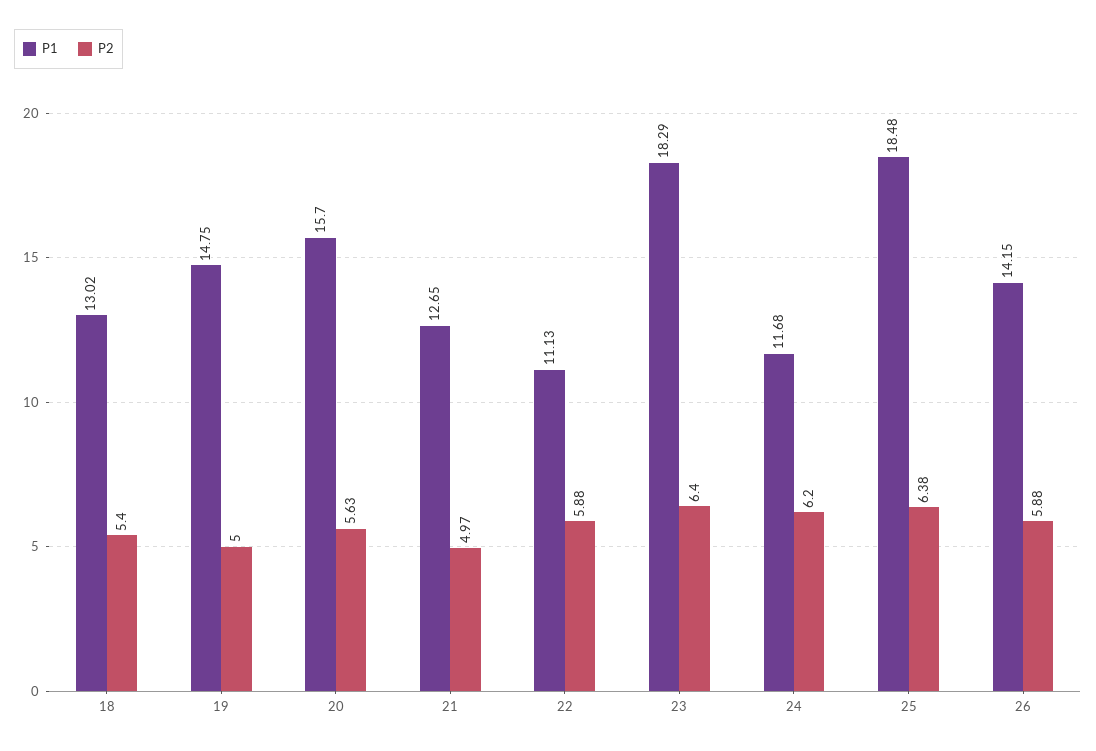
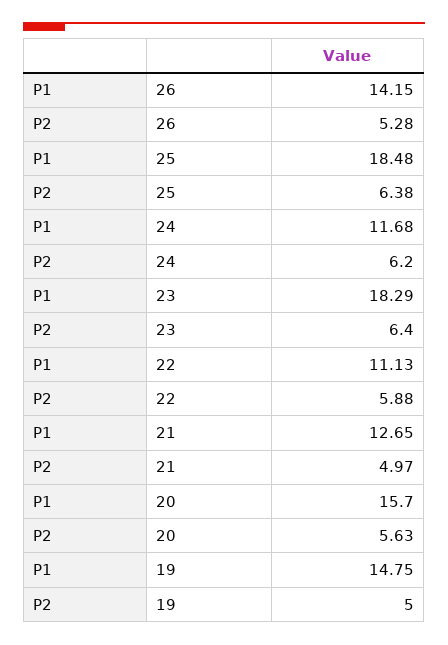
  {
    "P1": {
-     "18": 13.02,
      "19": 14.75,
      "20": 15.7,
      "21": 12.65,
      "22": 11.13,
      "23": 18.29,
      "24": 11.68,
      "25": 18.48,
      "26": 14.15
    },
    "P2": {
-     "18": 5.4,
      "19": 5,
      "20": 5.63,
      "21": 4.97,
      "22": 5.88,
      "23": 6.4,
      "24": 6.2,
      "25": 6.38,
-     "26": 5.88
+     "26": 5.28
    }
  }

